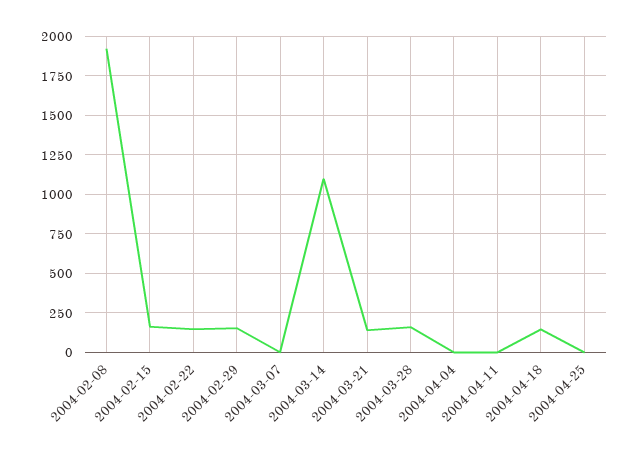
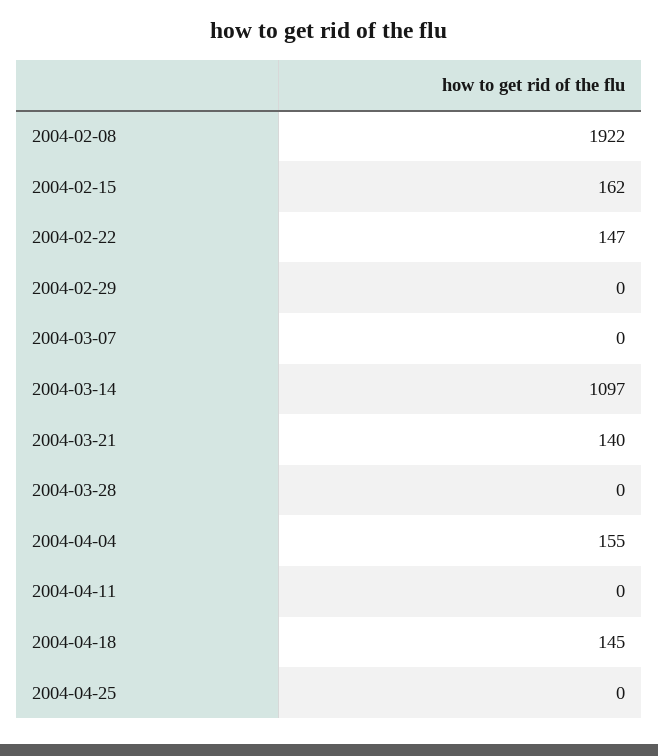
  {
    "2004-02-08": 1922,
    "2004-02-15": 162,
    "2004-02-22": 147,
-   "2004-02-29": 150,
+   "2004-02-29": 0,
    "2004-03-07": 0,
    "2004-03-14": 1097,
    "2004-03-21": 140,
-   "2004-03-28": 150,
+   "2004-03-28": 0,
-   "2004-04-04": 0,
+   "2004-04-04": 155,
    "2004-04-11": 0,
    "2004-04-18": 145,
    "2004-04-25": 0
  }

